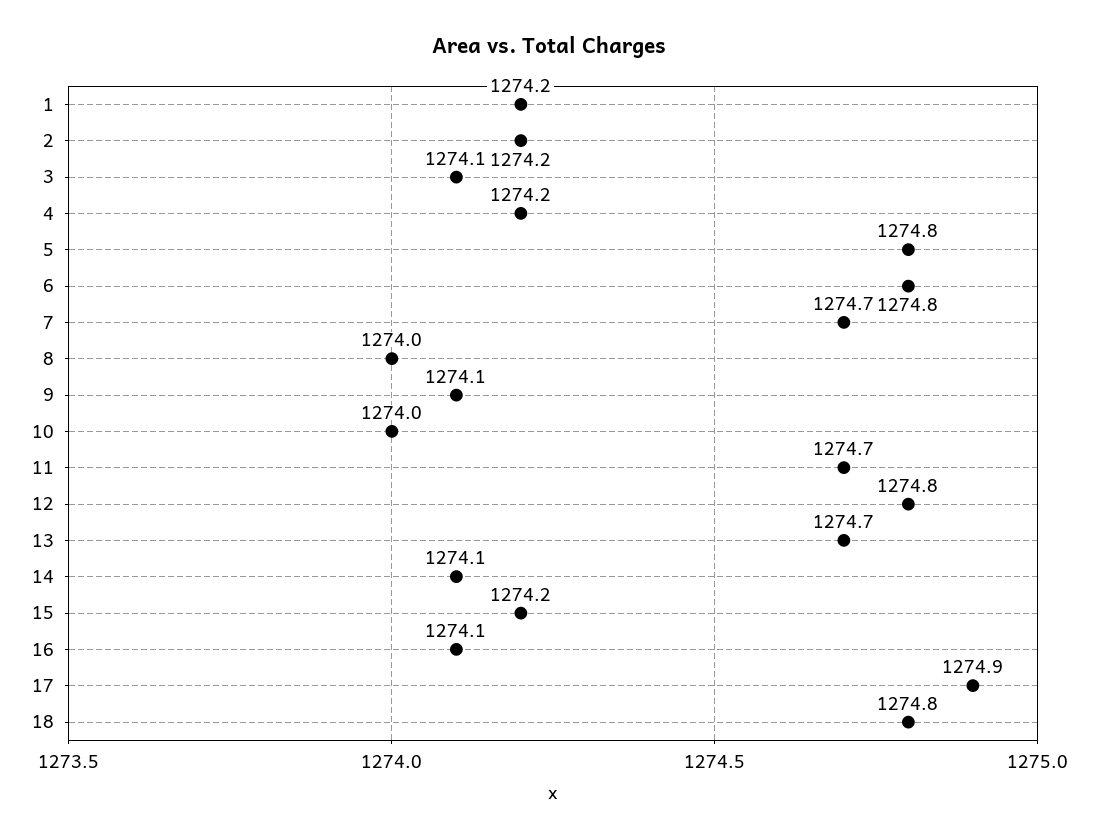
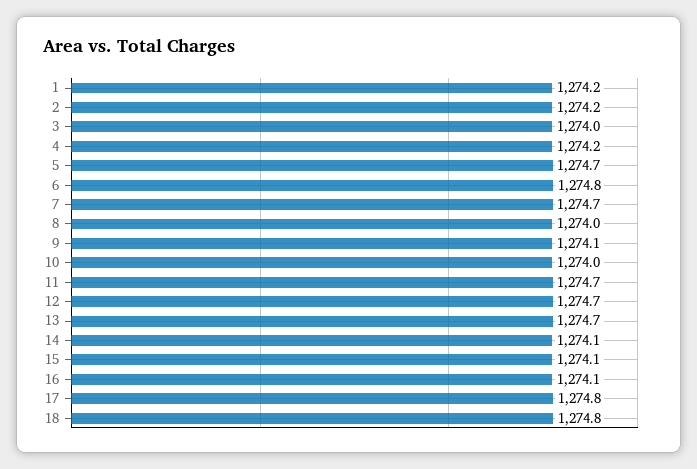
  {
    "1": 1274.2,
    "2": 1274.2,
-   "3": 1274.1,
+   "3": 1274,
    "4": 1274.2,
-   "5": 1274.8,
+   "5": 1274.7,
    "6": 1274.8,
    "7": 1274.7,
    "8": 1274,
    "9": 1274.1,
    "10": 1274,
    "11": 1274.7,
-   "12": 1274.8,
+   "12": 1274.7,
    "13": 1274.7,
    "14": 1274.1,
-   "15": 1274.2,
+   "15": 1274.1,
    "16": 1274.1,
-   "17": 1274.9,
+   "17": 1274.8,
    "18": 1274.8
  }

